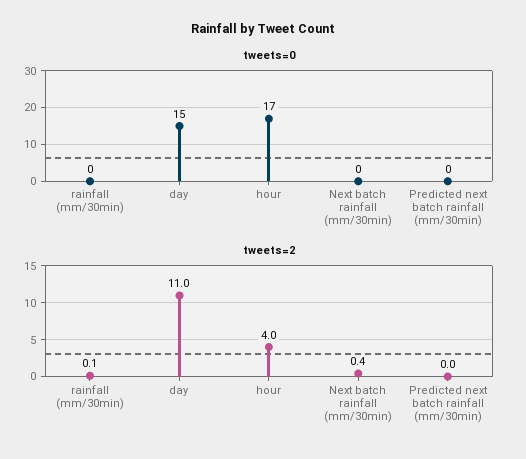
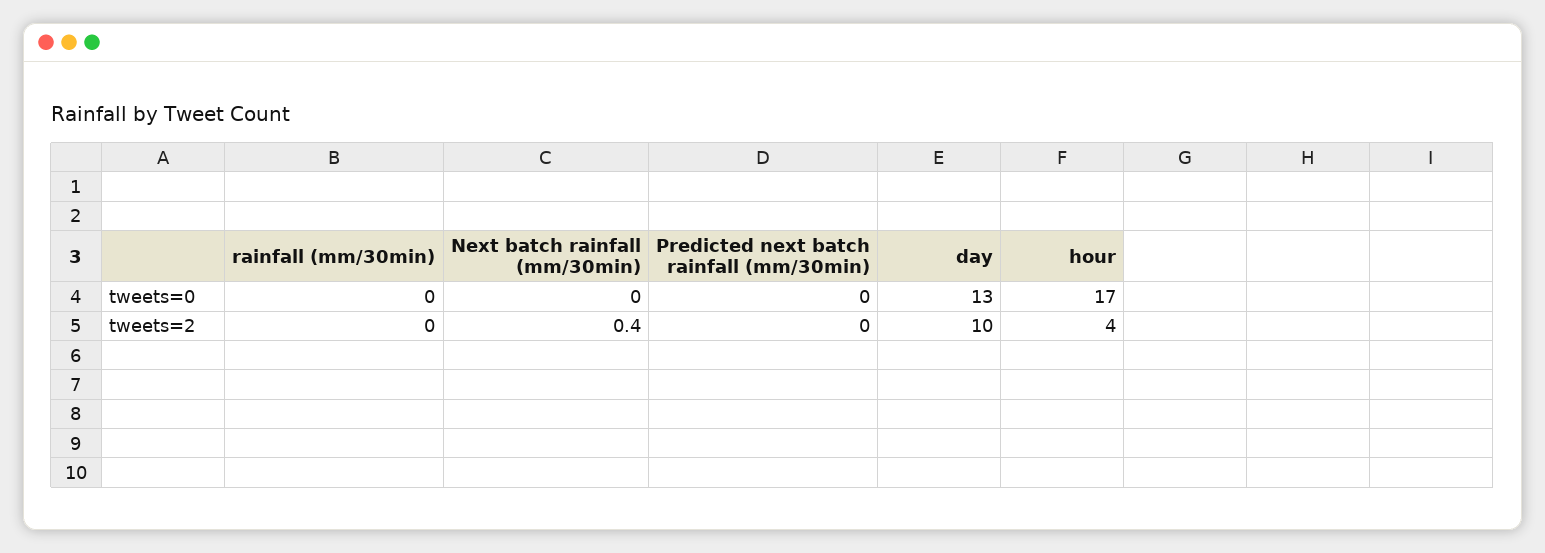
  {
    "tweets=0": {
      "rainfall (mm/30min)": 0,
-     "day": 15,
+     "day": 13,
      "hour": 17,
      "Next batch rainfall (mm/30min)": 0,
      "Predicted next batch rainfall (mm/30min)": 0
    },
    "tweets=2": {
-     "rainfall (mm/30min)": 0.1,
+     "rainfall (mm/30min)": 0,
-     "day": 11,
+     "day": 10,
      "hour": 4,
      "Next batch rainfall (mm/30min)": 0.4,
      "Predicted next batch rainfall (mm/30min)": 0
    }
  }

